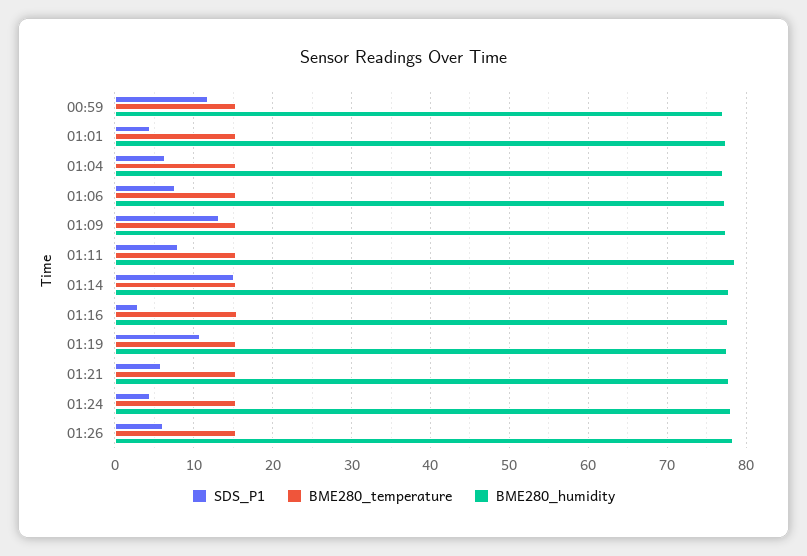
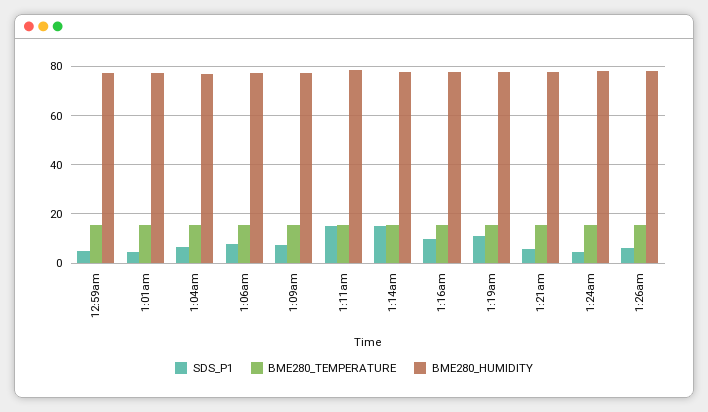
  {
    "SDS_P1": {
-     "00:59": 12,
+     "00:59": 5,
      "01:01": 4,
      "01:04": 6,
      "01:06": 8,
-     "01:09": 13,
+     "01:09": 7.5,
-     "01:11": 8,
+     "01:11": 15,
      "01:14": 15,
-     "01:16": 3,
+     "01:16": 10,
      "01:19": 11,
      "01:21": 6,
      "01:24": 4,
      "01:26": 6
    },
    "BME280_temperature": {
      "00:59": 15,
      "01:01": 15,
      "01:04": 15,
      "01:06": 15,
      "01:09": 15,
      "01:11": 15,
      "01:14": 15,
      "01:16": 15,
      "01:19": 15,
      "01:21": 15,
      "01:24": 15,
      "01:26": 15
    },
    "BME280_humidity": {
      "00:59": 77,
      "01:01": 77,
      "01:04": 77,
      "01:06": 77,
      "01:09": 77,
      "01:11": 79,
      "01:14": 78,
      "01:16": 78,
      "01:19": 78,
      "01:21": 78,
      "01:24": 78,
      "01:26": 78
    }
  }

